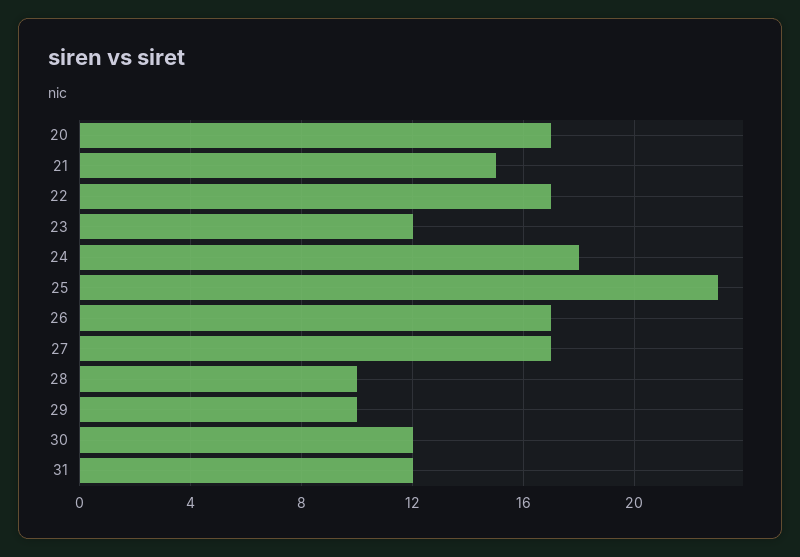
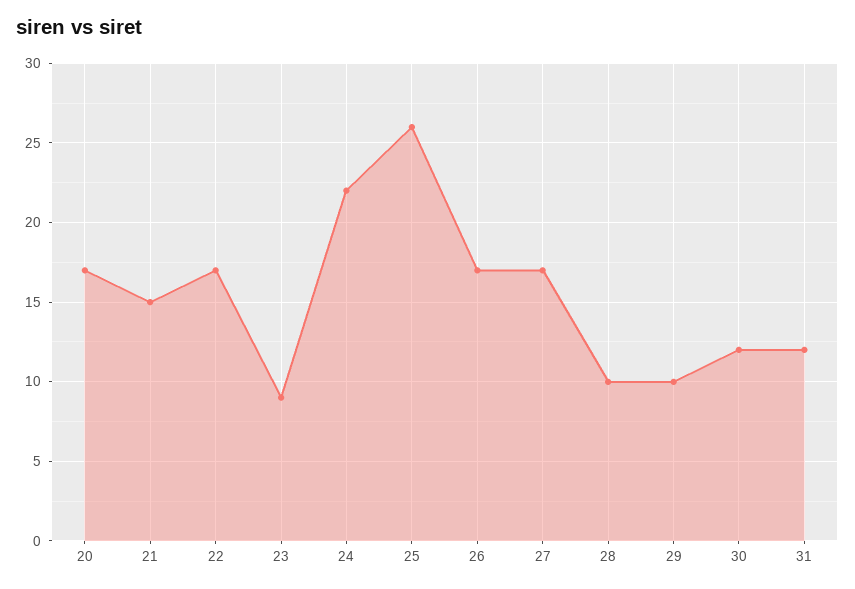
  {
    "20": 17,
    "21": 15,
    "22": 17,
-   "23": 12,
+   "23": 9,
-   "24": 18,
+   "24": 22,
-   "25": 23,
+   "25": 26,
    "26": 17,
    "27": 17,
    "28": 10,
    "29": 10,
    "30": 12,
    "31": 12
  }

